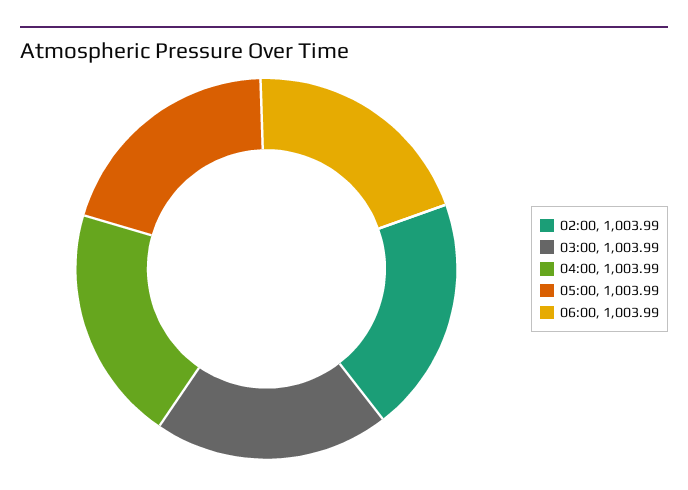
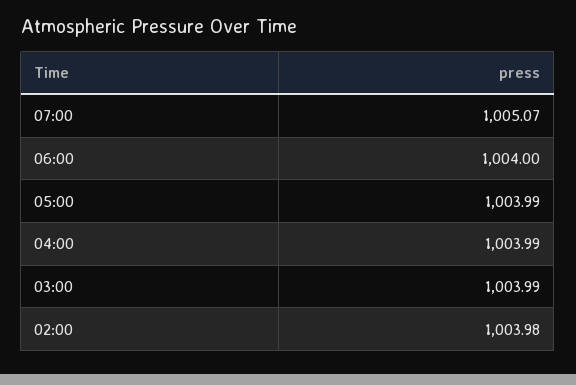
  {
-   "02:00": 1003.99,
+   "02:00": 1003.98,
    "03:00": 1003.99,
    "04:00": 1003.99,
    "05:00": 1003.99,
-   "06:00": 1003.99
+   "06:00": 1004,
+   "07:00": 1005.07
  }

